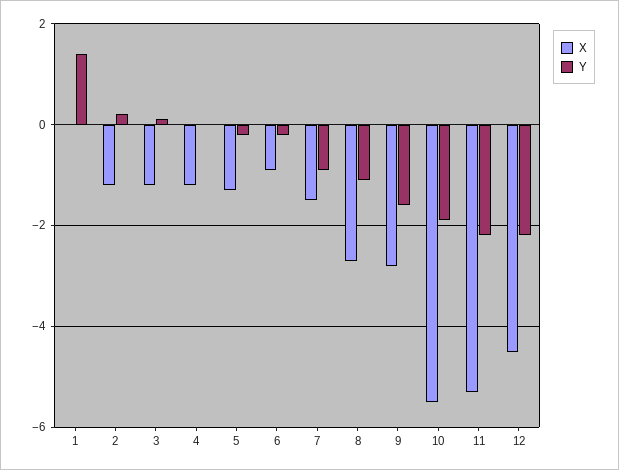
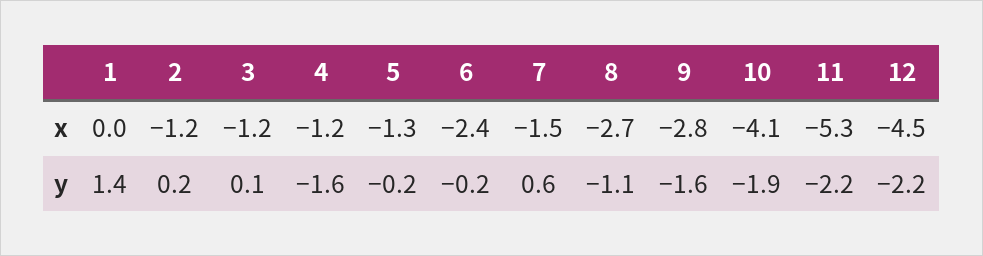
  {
    "X": {
      "1": 0,
      "2": -1.2,
      "3": -1.2,
      "4": -1.2,
      "5": -1.3,
-     "6": -1,
+     "6": -2.4,
      "7": -1.5,
      "8": -2.7,
      "9": -2.8,
-     "10": -5.5,
+     "10": -4.1,
      "11": -5.3,
      "12": -4.5
    },
    "Y": {
      "1": 1.4,
      "2": 0.2,
      "3": 0.1,
-     "4": 0,
+     "4": -1.6,
      "5": -0.2,
      "6": -0.2,
-     "7": -1,
+     "7": 0.6,
      "8": -1.1,
      "9": -1.6,
      "10": -1.9,
      "11": -2.2,
      "12": -2.2
    }
  }

